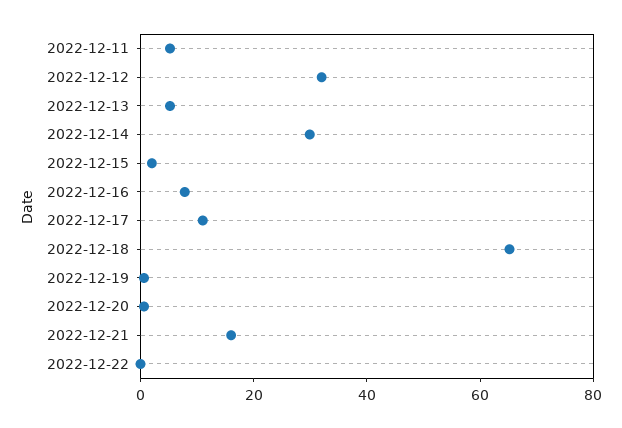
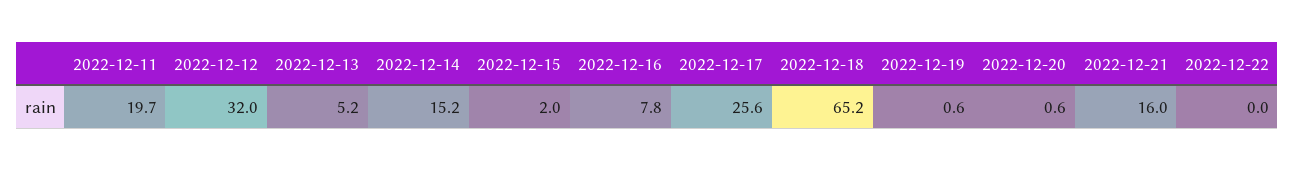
  {
-   "2022-12-11": 5,
+   "2022-12-11": 19.7,
    "2022-12-12": 32,
    "2022-12-13": 5.2,
-   "2022-12-14": 30,
+   "2022-12-14": 15.2,
    "2022-12-15": 2,
    "2022-12-16": 7.8,
-   "2022-12-17": 10,
+   "2022-12-17": 25.6,
    "2022-12-18": 65.2,
    "2022-12-19": 0.6,
    "2022-12-20": 0.6,
    "2022-12-21": 16,
    "2022-12-22": 0
  }

